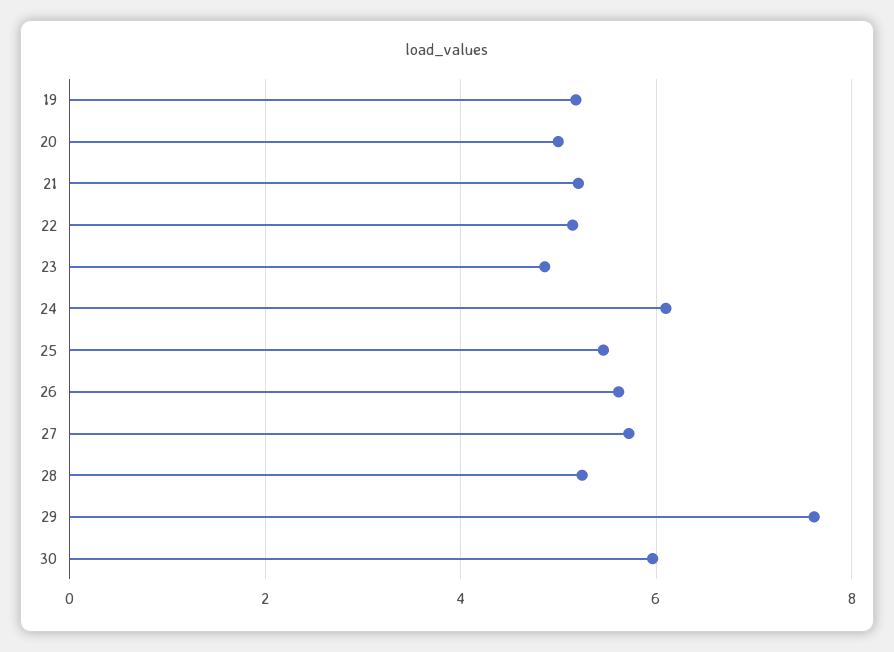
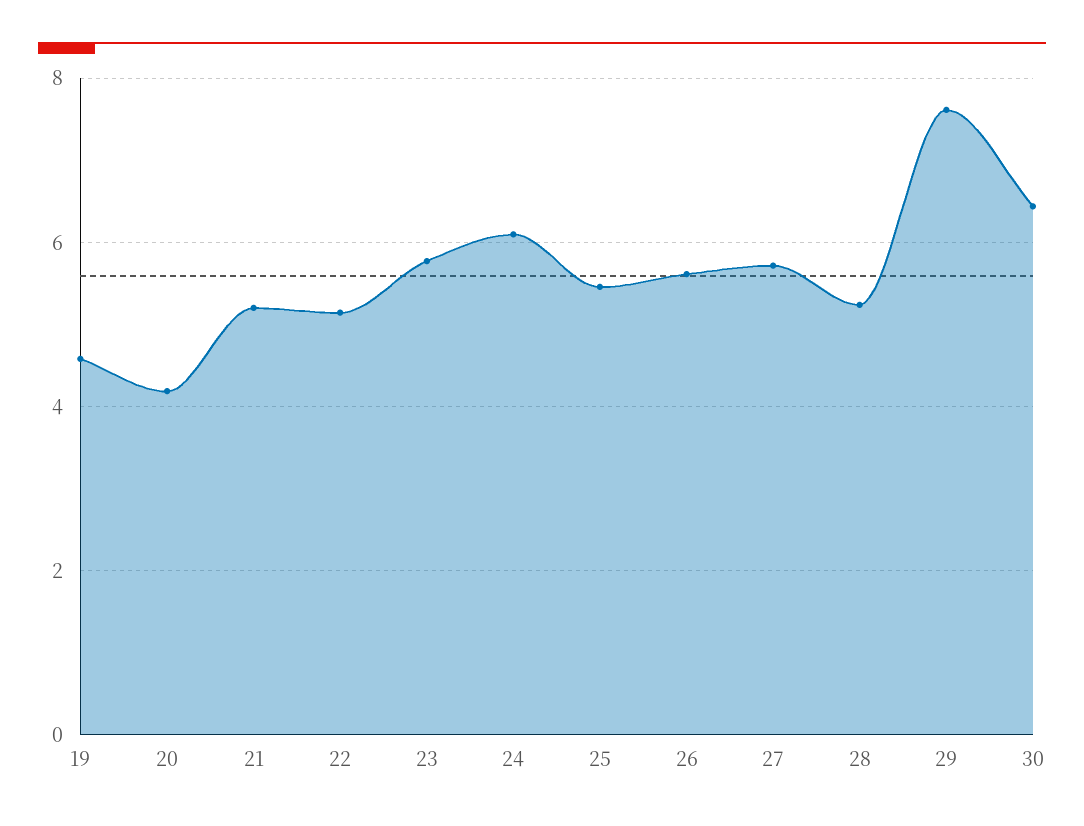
  {
-   "19": 5.2,
+   "19": 4.6,
-   "20": 5,
+   "20": 4.2,
    "21": 5.2,
    "22": 5.2,
-   "23": 4.8,
+   "23": 5.8,
    "24": 6,
    "25": 5.4,
    "26": 5.6,
    "27": 5.8,
    "28": 5.2,
    "29": 7.6,
-   "30": 6
+   "30": 6.4
  }

